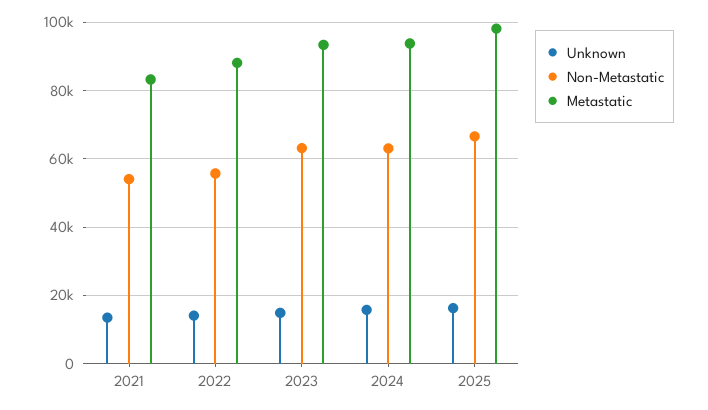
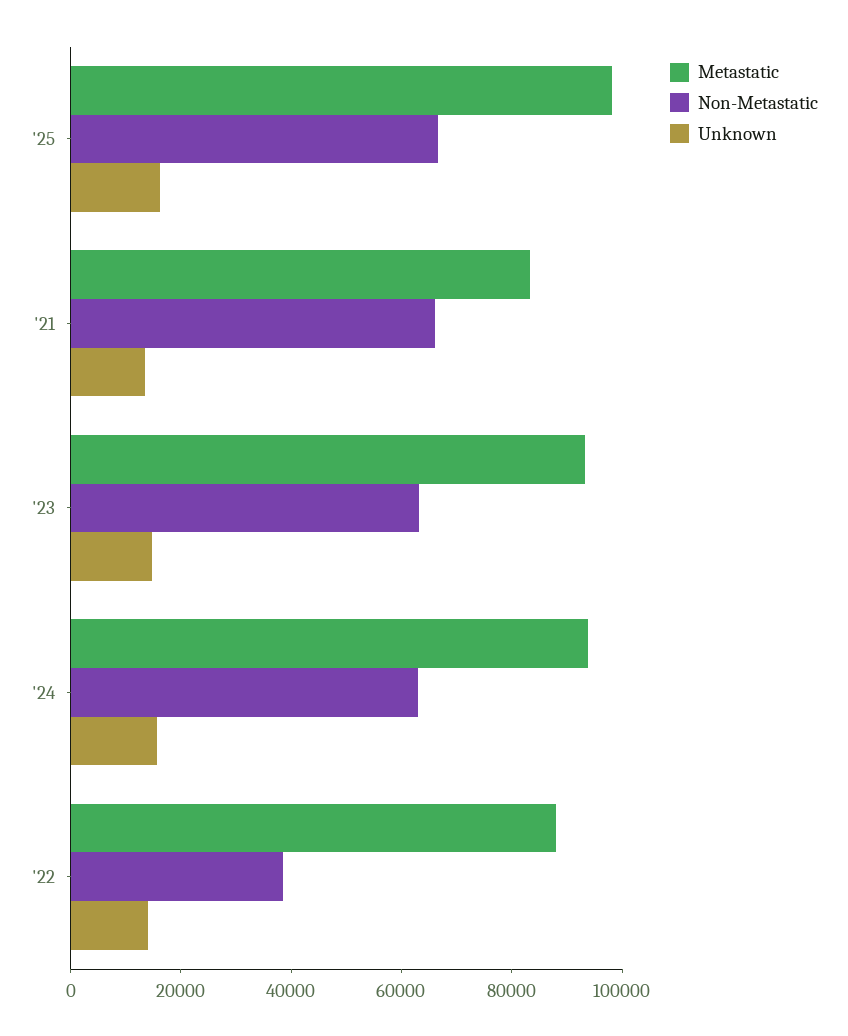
  {
    "Unknown": {
      "2021": 14000,
      "2022": 14000,
      "2023": 14000,
      "2024": 16000,
      "2025": 16000
    },
    "Non-Metastatic": {
-     "2021": 54000,
+     "2021": 65000,
-     "2022": 56000,
+     "2022": 40000,
      "2023": 64000,
      "2024": 64000,
      "2025": 66000
    },
    "Metastatic": {
      "2021": 84000,
      "2022": 88000,
      "2023": 94000,
      "2024": 94000,
      "2025": 98000
    }
  }

